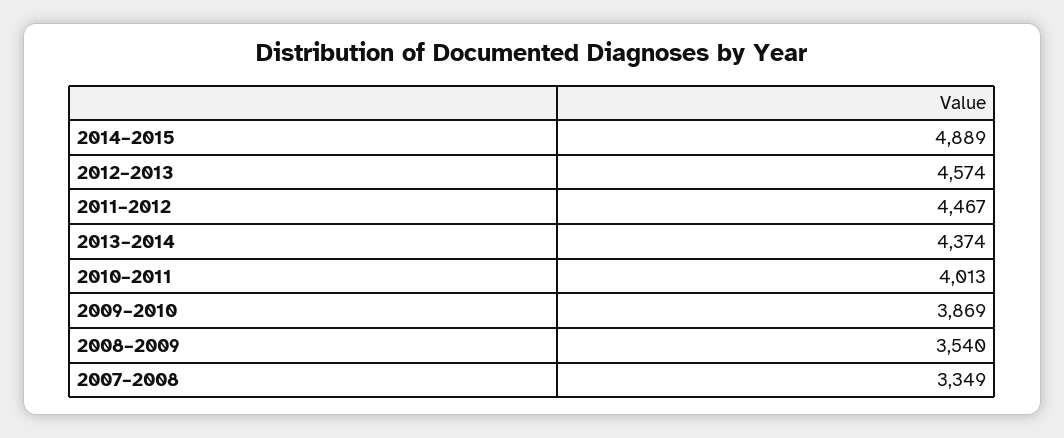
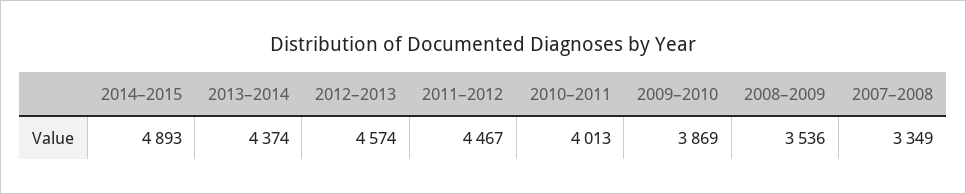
  {
-   "2014–2015": 4889,
+   "2014–2015": 4893,
    "2012–2013": 4574,
    "2011–2012": 4467,
    "2013–2014": 4374,
    "2010–2011": 4013,
    "2009–2010": 3869,
-   "2008–2009": 3540,
+   "2008–2009": 3536,
    "2007–2008": 3349
  }

